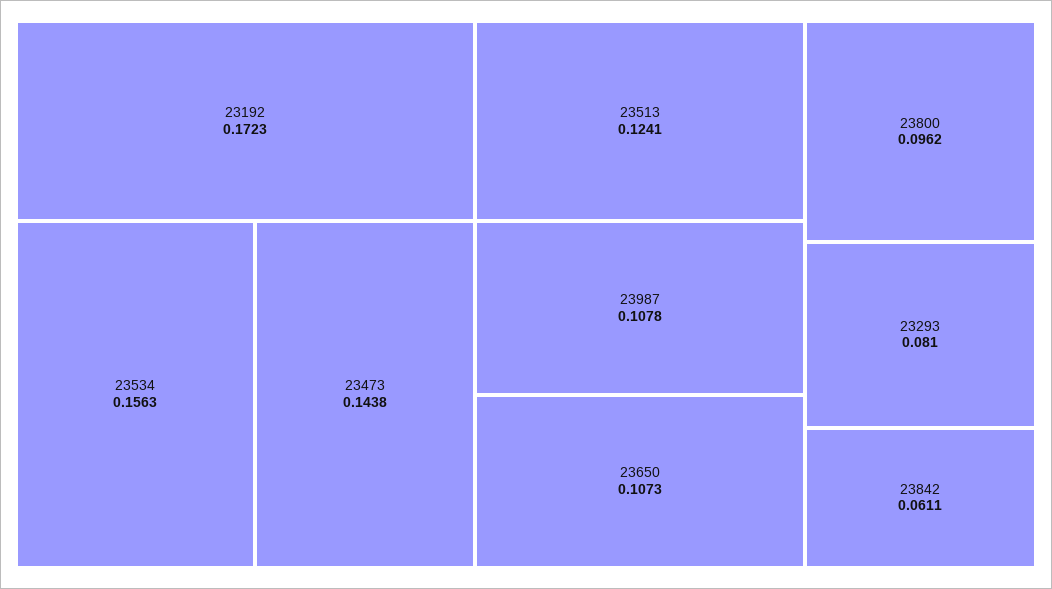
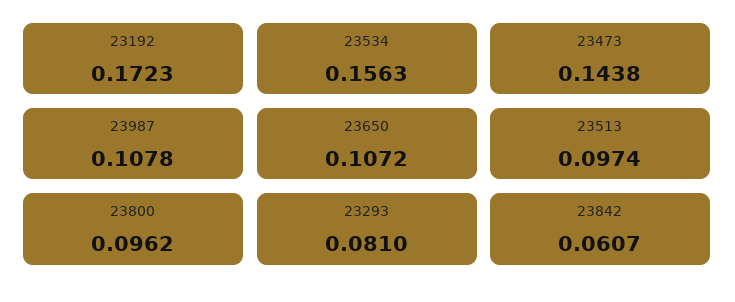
  {
    "23192": 0.1723,
    "23534": 0.1563,
    "23473": 0.1438,
-   "23513": 0.1241,
+   "23513": 0.0974,
    "23987": 0.1078,
-   "23650": 0.1073,
+   "23650": 0.1072,
    "23800": 0.0962,
    "23293": 0.081,
-   "23842": 0.0611
+   "23842": 0.0607
  }

